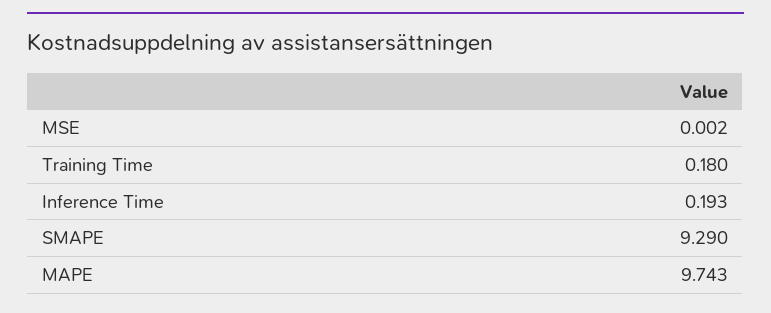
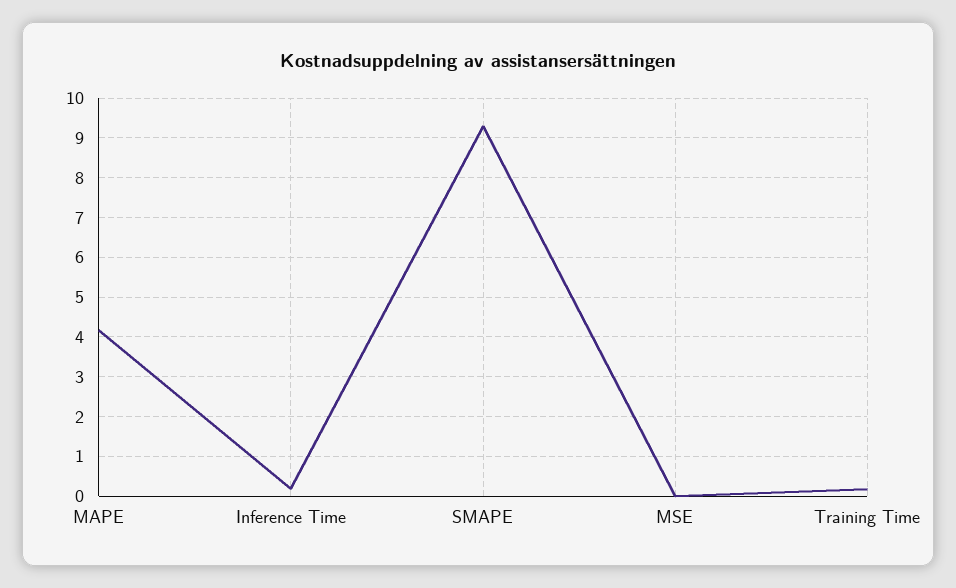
  {
    "MSE": 0.002,
    "Training Time": 0.18,
    "Inference Time": 0.193,
    "SMAPE": 9.29,
-   "MAPE": 9.743
+   "MAPE": 4.2
  }

